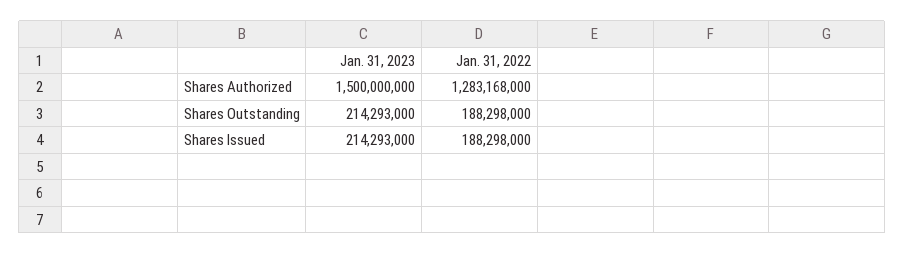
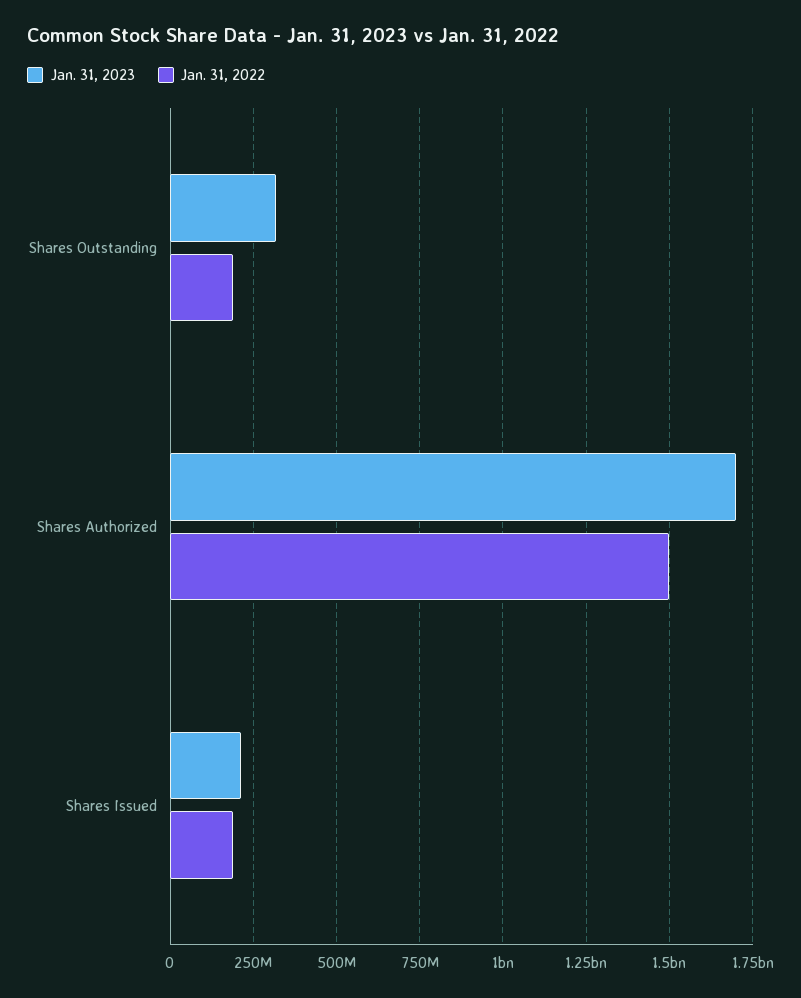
  {
    "Jan. 31, 2023": {
-     "Shares Authorized": 1500000000,
+     "Shares Authorized": 1700000000,
-     "Shares Outstanding": 214293000,
+     "Shares Outstanding": 325000000,
      "Shares Issued": 214293000
    },
    "Jan. 31, 2022": {
-     "Shares Authorized": 1283168000,
+     "Shares Authorized": 1500000000,
      "Shares Outstanding": 188298000,
      "Shares Issued": 188298000
    }
  }

